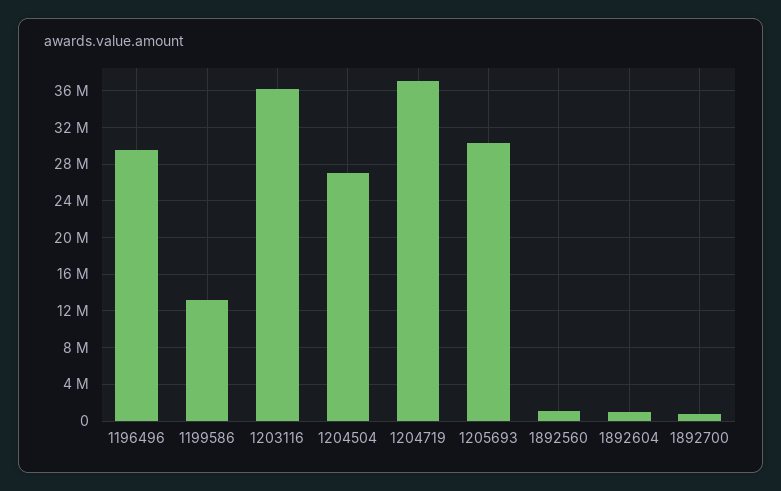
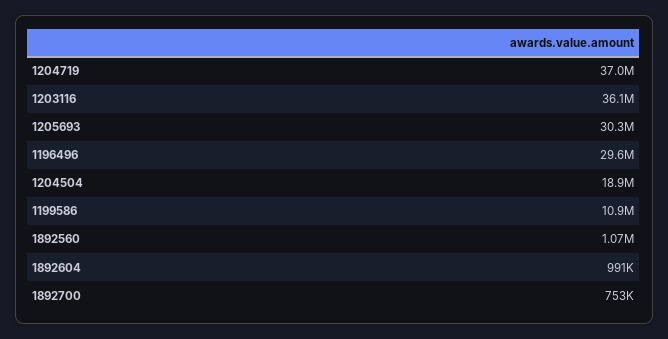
  {
    "1196496": 29600000,
-   "1199586": 13000000,
+   "1199586": 10900000,
    "1203116": 36100000,
-   "1204504": 27000000,
+   "1204504": 18900000,
    "1204719": 37000000,
    "1205693": 30300000,
    "1892560": 1070000,
    "1892604": 991000,
    "1892700": 753000
  }

